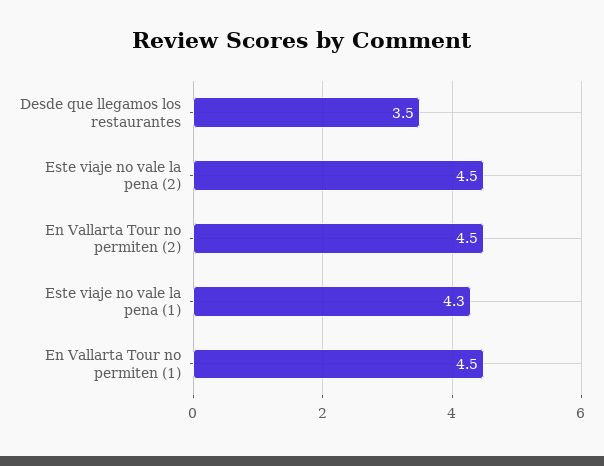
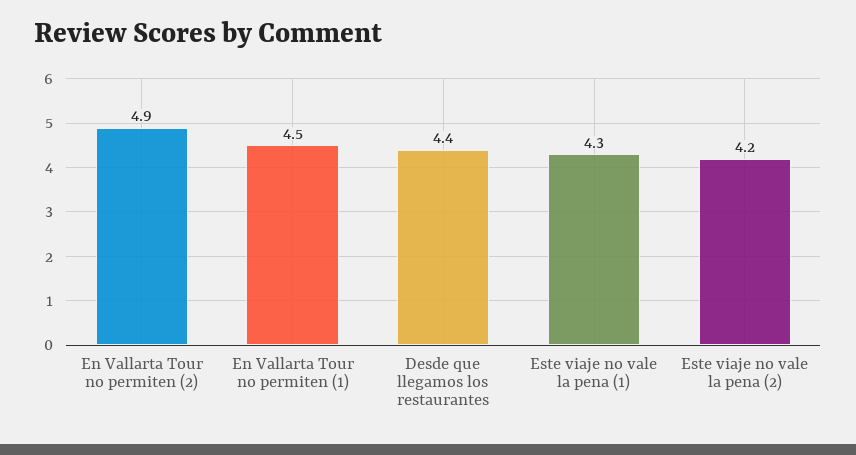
  {
-   "Desde que llegamos los restaurantes": 3.5,
+   "Desde que llegamos los restaurantes": 4.4,
-   "Este viaje no vale la pena (2)": 4.5,
+   "Este viaje no vale la pena (2)": 4.2,
-   "En Vallarta Tour no permiten (2)": 4.5,
+   "En Vallarta Tour no permiten (2)": 4.9,
    "Este viaje no vale la pena (1)": 4.3,
    "En Vallarta Tour no permiten (1)": 4.5
  }

